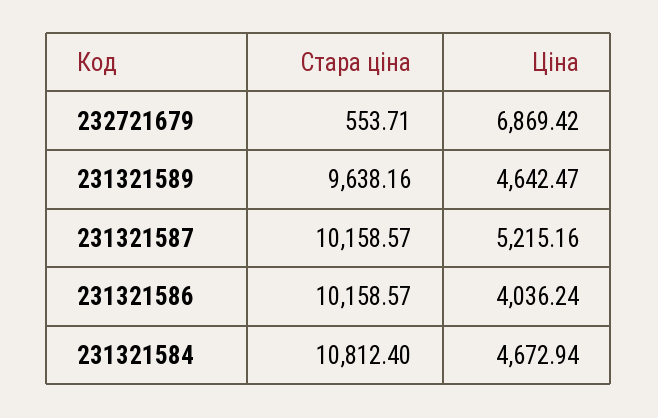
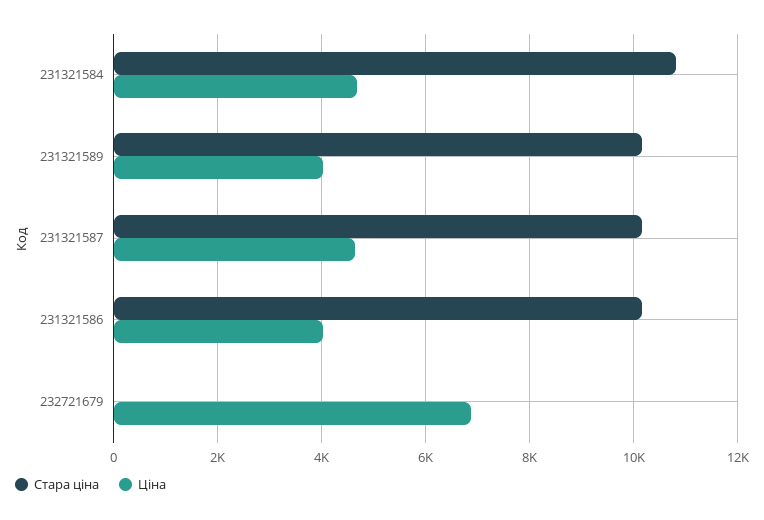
  {
    "Стара ціна": {
-     "232721679": 553.71,
+     "232721679": 0,
-     "231321589": 9638.16,
+     "231321589": 10200,
      "231321587": 10158.57,
      "231321586": 10158.57,
      "231321584": 10812.4
    },
    "Ціна": {
      "232721679": 6869.42,
-     "231321589": 4642.47,
+     "231321589": 4000,
-     "231321587": 5215.16,
+     "231321587": 4600,
      "231321586": 4036.24,
      "231321584": 4672.94
    }
  }

